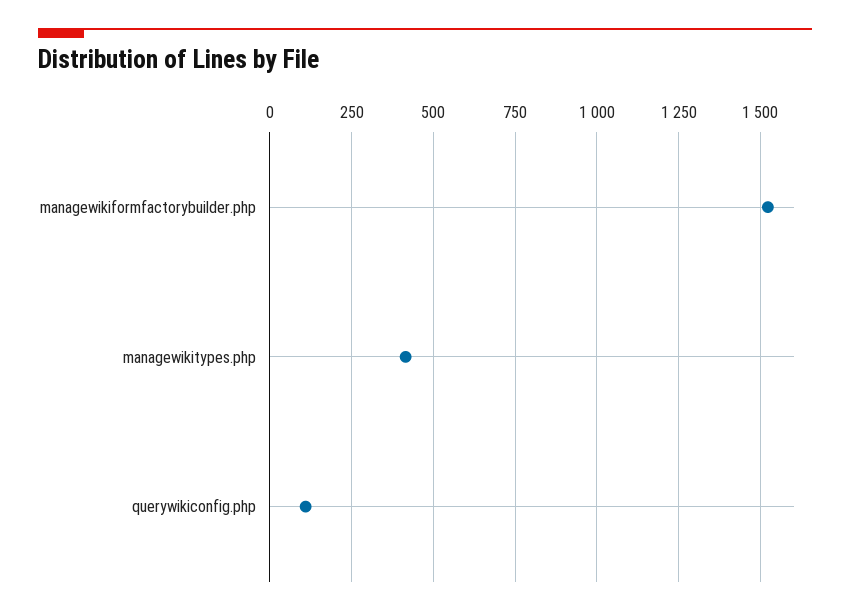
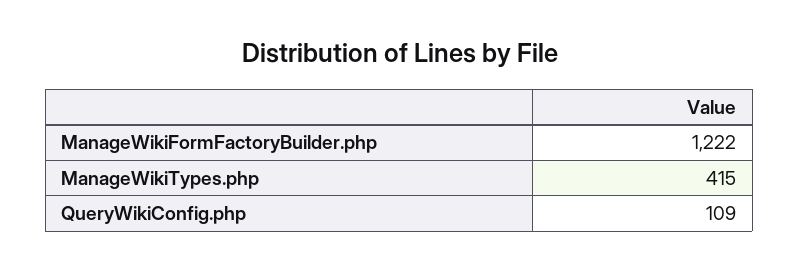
  {
-   "managewikiformfactorybuilder.php": 1525,
+   "managewikiformfactorybuilder.php": 1222,
    "managewikitypes.php": 415,
    "querywikiconfig.php": 109
  }

